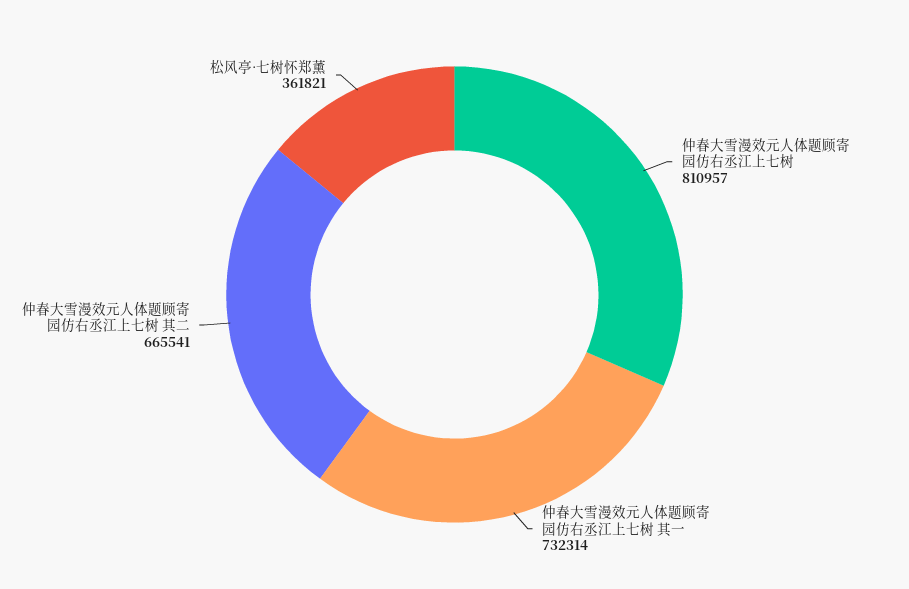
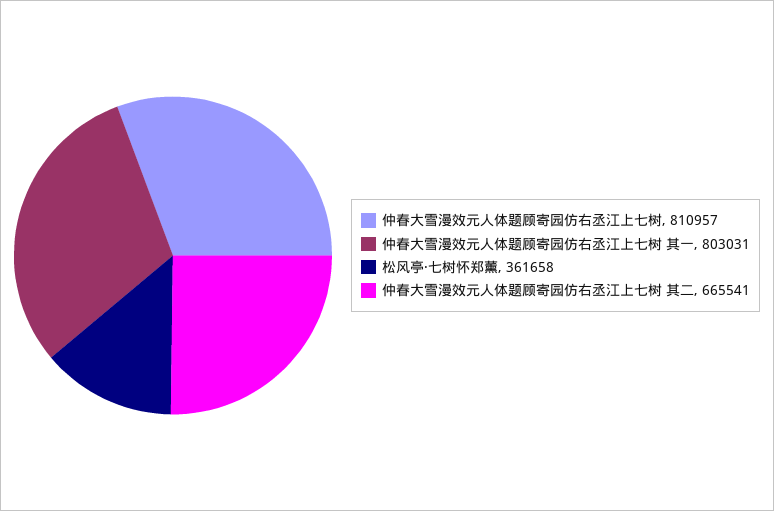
  {
    "仲春大雪漫效元人体题顾寄园仿右丞江上七树": 810957,
-   "仲春大雪漫效元人体题顾寄园仿右丞江上七树 其一": 732314,
+   "仲春大雪漫效元人体题顾寄园仿右丞江上七树 其一": 803031,
    "仲春大雪漫效元人体题顾寄园仿右丞江上七树 其二": 665541,
-   "松风亭·七树怀郑薰": 361821
+   "松风亭·七树怀郑薰": 361658
  }

